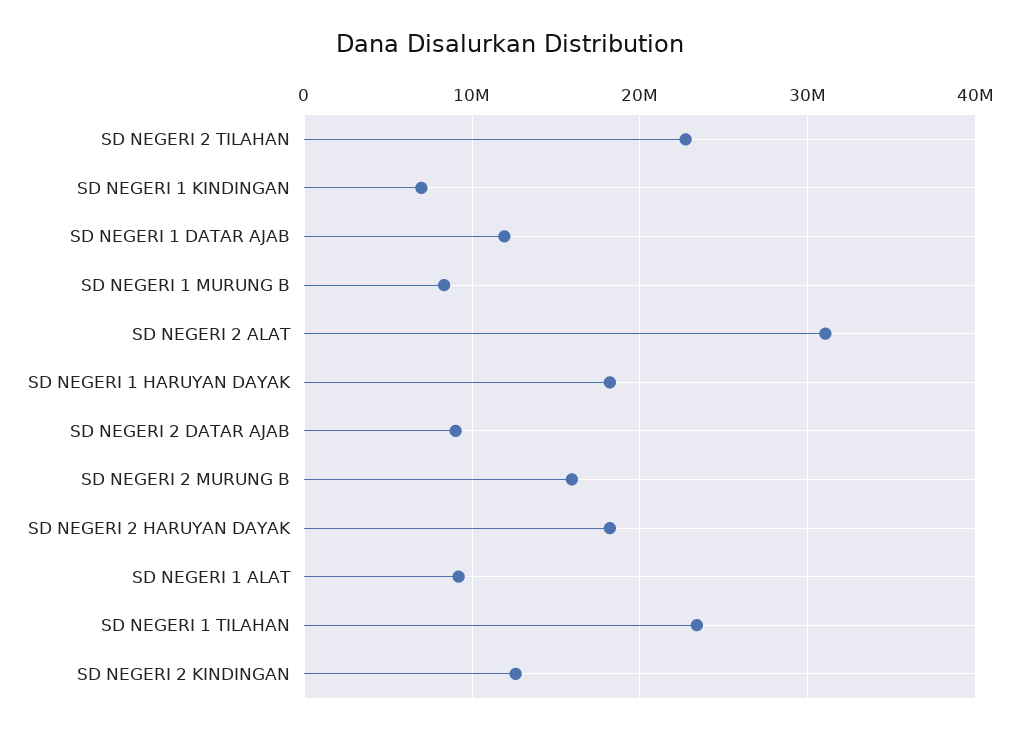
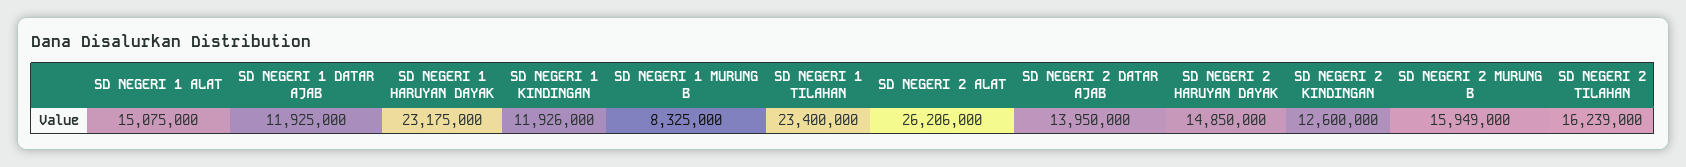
  {
-   "SD NEGERI 2 TILAHAN": 23000000,
+   "SD NEGERI 2 TILAHAN": 16239000,
-   "SD NEGERI 1 KINDINGAN": 7000000,
+   "SD NEGERI 1 KINDINGAN": 11926000,
    "SD NEGERI 1 DATAR AJAB": 11925000,
    "SD NEGERI 1 MURUNG B": 8325000,
-   "SD NEGERI 2 ALAT": 31000000,
+   "SD NEGERI 2 ALAT": 26206000,
-   "SD NEGERI 1 HARUYAN DAYAK": 18000000,
+   "SD NEGERI 1 HARUYAN DAYAK": 23175000,
-   "SD NEGERI 2 DATAR AJAB": 9000000,
+   "SD NEGERI 2 DATAR AJAB": 13950000,
    "SD NEGERI 2 MURUNG B": 15949000,
-   "SD NEGERI 2 HARUYAN DAYAK": 18000000,
+   "SD NEGERI 2 HARUYAN DAYAK": 14850000,
-   "SD NEGERI 1 ALAT": 9000000,
+   "SD NEGERI 1 ALAT": 15075000,
    "SD NEGERI 1 TILAHAN": 23400000,
    "SD NEGERI 2 KINDINGAN": 12600000
  }

